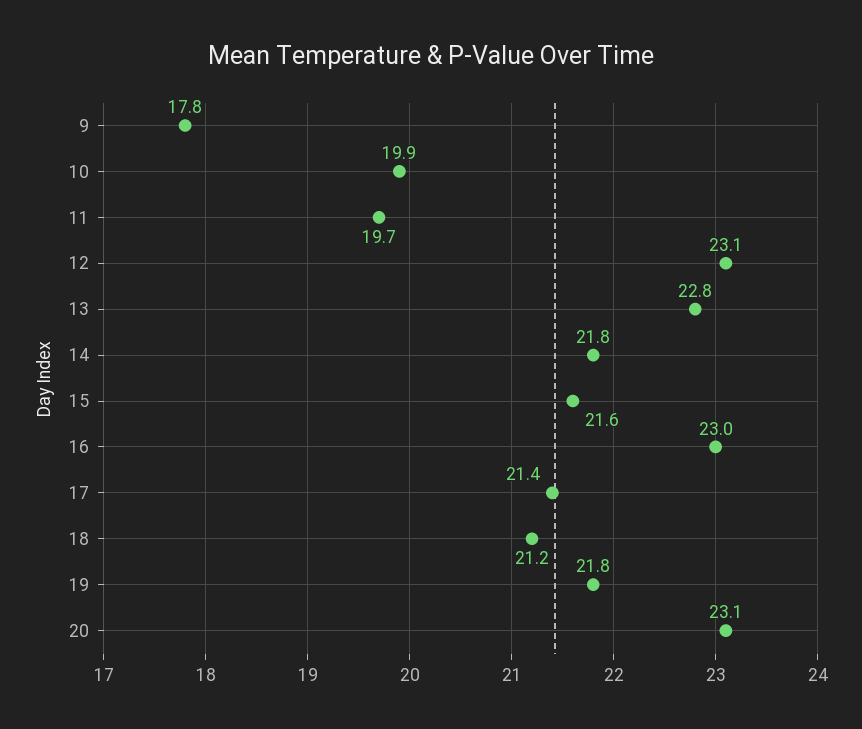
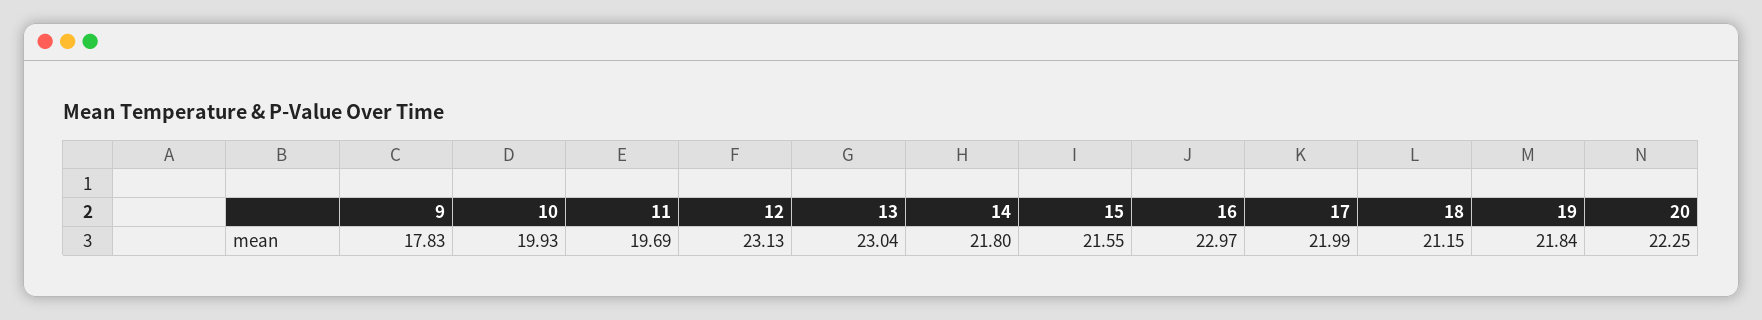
  {
    "9": 17.83,
    "10": 19.93,
    "11": 19.69,
    "12": 23.13,
-   "13": 22.8,
+   "13": 23.04,
    "14": 21.8,
    "15": 21.55,
    "16": 22.97,
-   "17": 21.4,
+   "17": 21.99,
    "18": 21.15,
    "19": 21.84,
-   "20": 23.1
+   "20": 22.25
  }

